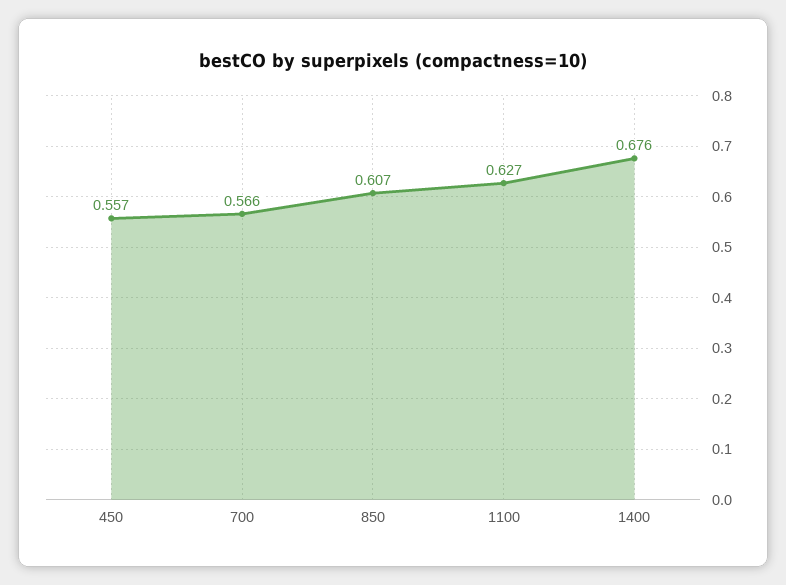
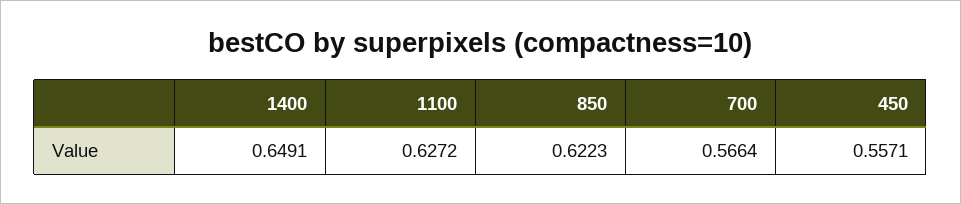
  {
    "450": 0.5571,
    "700": 0.5664,
-   "850": 0.607,
+   "850": 0.6223,
    "1100": 0.6272,
-   "1400": 0.676
+   "1400": 0.6491
  }

